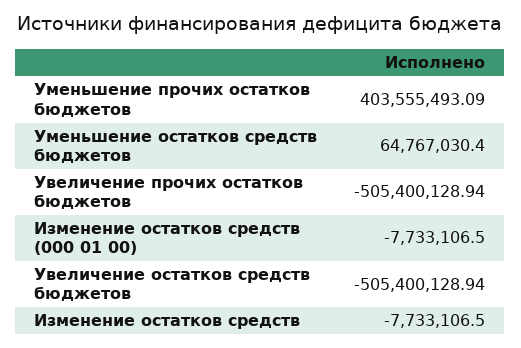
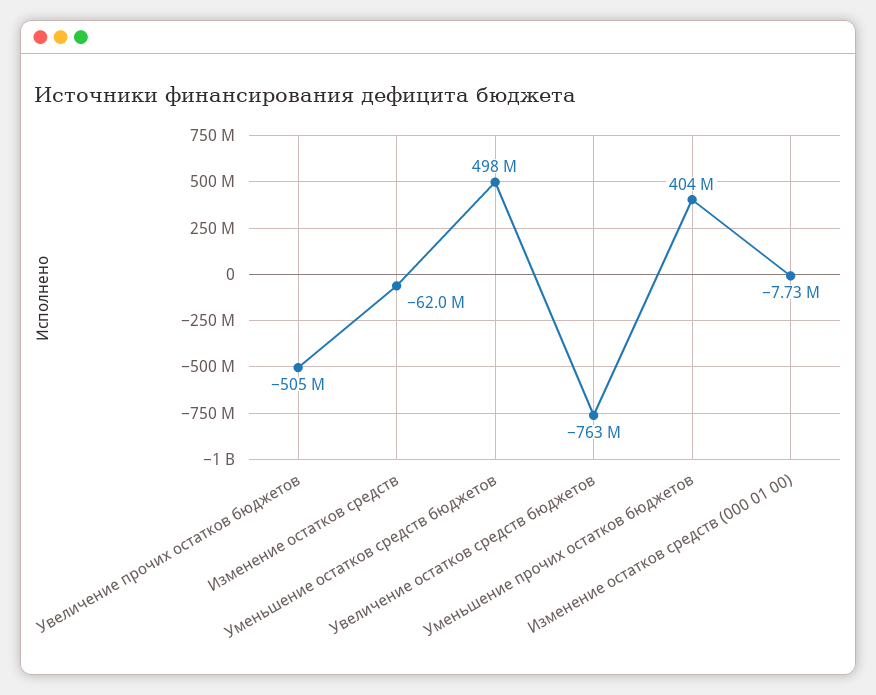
  {
    "Уменьшение прочих остатков бюджетов": 403555493.09,
-   "Уменьшение остатков средств бюджетов": 64767030.4,
+   "Уменьшение остатков средств бюджетов": 498000000,
    "Увеличение прочих остатков бюджетов": -505400128.94,
    "Изменение остатков средств (000 01 00)": -7733106.5,
-   "Увеличение остатков средств бюджетов": -505400128.94,
+   "Увеличение остатков средств бюджетов": -763000000,
-   "Изменение остатков средств": -7733106.5
+   "Изменение остатков средств": -62000000
  }

